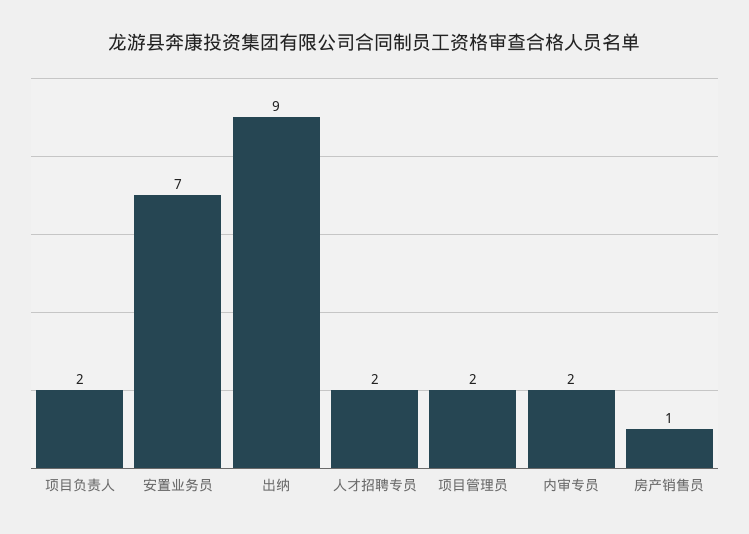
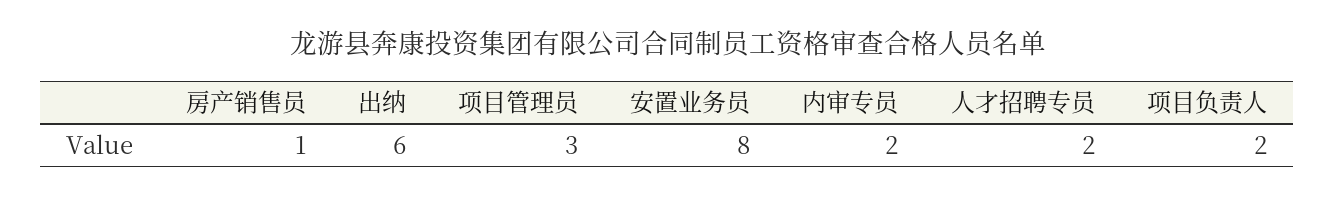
  {
    "项目负责人": 2,
-   "安置业务员": 7,
+   "安置业务员": 8,
-   "出纳": 9,
+   "出纳": 6,
    "人才招聘专员": 2,
-   "项目管理员": 2,
+   "项目管理员": 3,
    "内审专员": 2,
    "房产销售员": 1
  }

